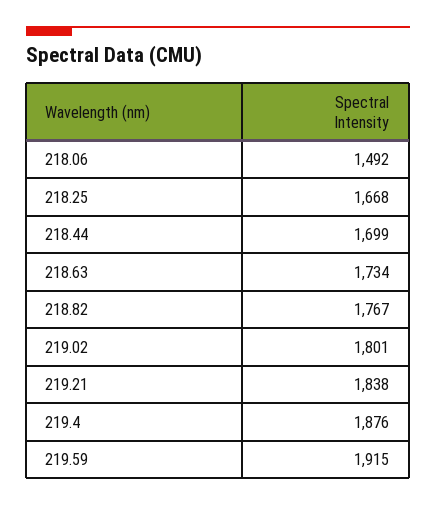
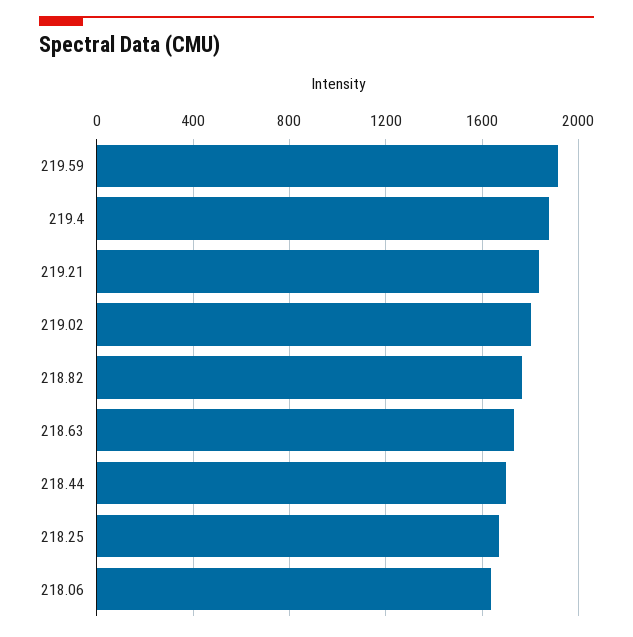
  {
-   "218.06": 1492,
+   "218.06": 1650,
    "218.25": 1668,
    "218.44": 1699,
    "218.63": 1734,
    "218.82": 1767,
    "219.02": 1801,
    "219.21": 1838,
    "219.4": 1876,
    "219.59": 1915
  }

